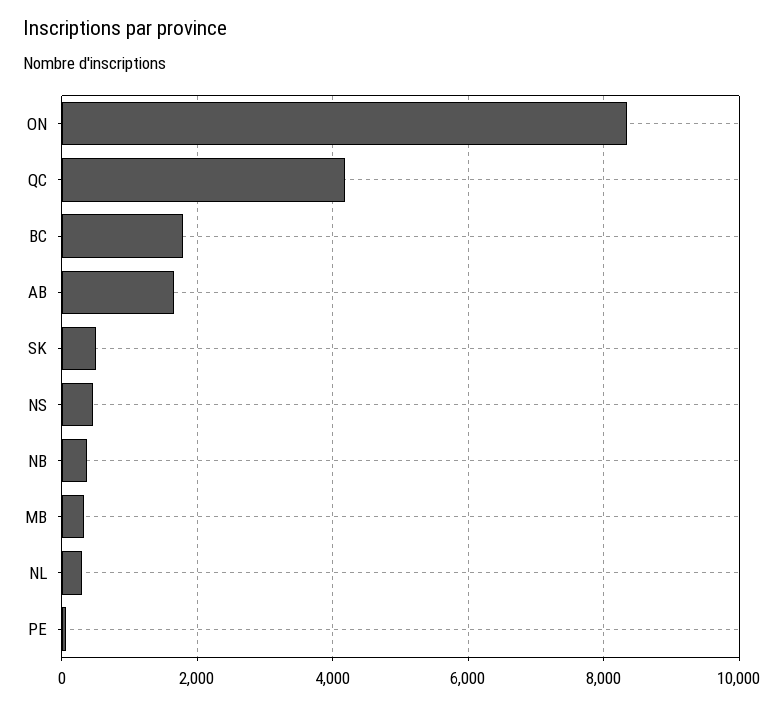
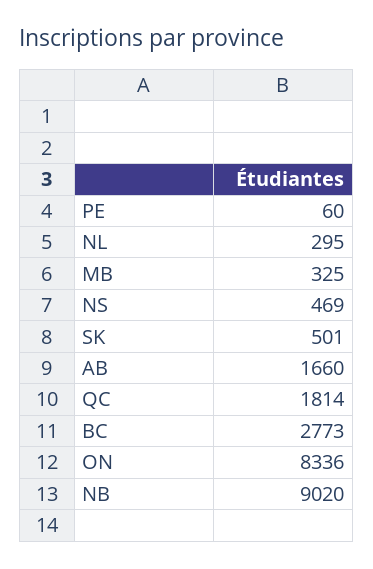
  {
    "ON": 8336,
-   "QC": 4200,
+   "QC": 1814,
-   "BC": 1800,
+   "BC": 2773,
    "AB": 1660,
    "SK": 501,
    "NS": 469,
-   "NB": 400,
+   "NB": 9020,
    "MB": 325,
    "NL": 295,
    "PE": 60
  }

